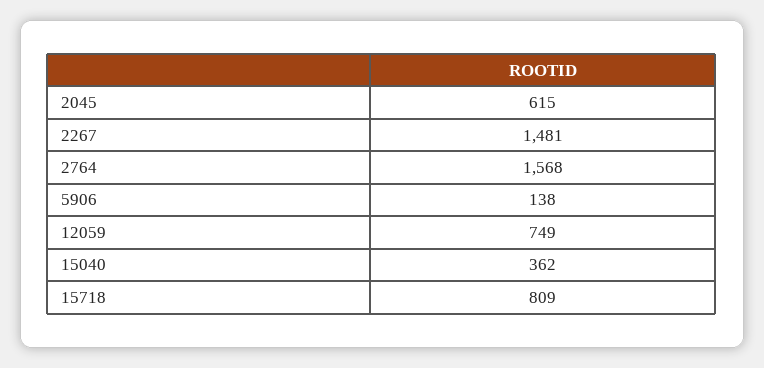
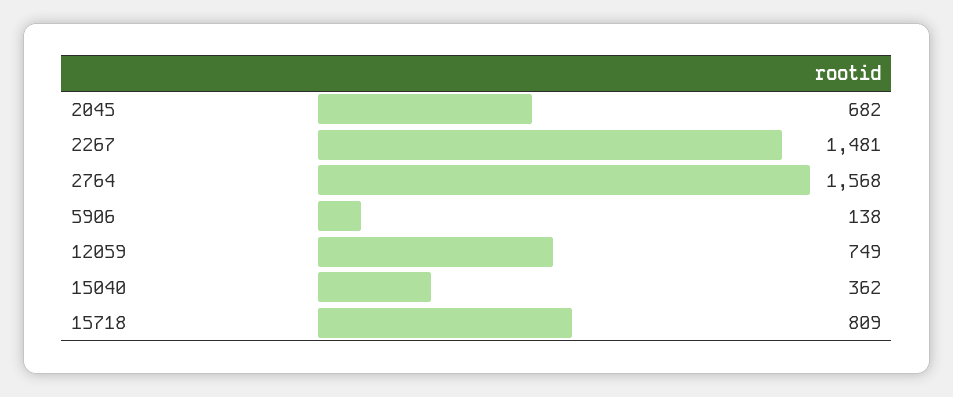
  {
-   "2045": 615,
+   "2045": 682,
    "2267": 1481,
    "2764": 1568,
    "5906": 138,
    "12059": 749,
    "15040": 362,
    "15718": 809
  }

